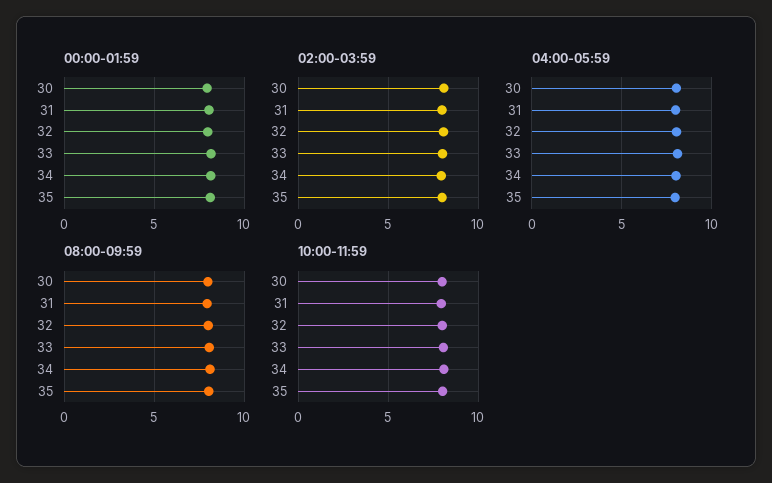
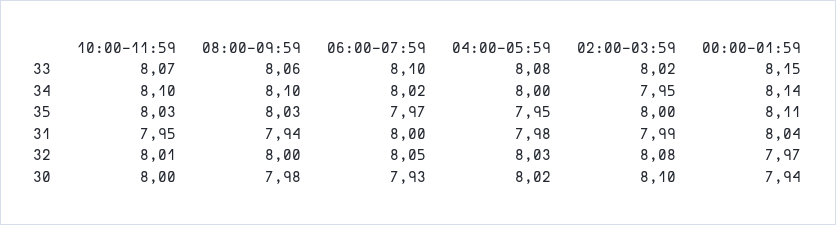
  {
    "00:00-01:59": {
      "30": 7.94,
      "31": 8.04,
      "32": 7.97,
      "33": 8.15,
      "34": 8.14,
      "35": 8.11
    },
    "02:00-03:59": {
      "30": 8.1,
      "31": 7.99,
      "32": 8.08,
      "33": 8.02,
      "34": 7.95,
      "35": 8
    },
    "04:00-05:59": {
      "30": 8.02,
      "31": 7.98,
      "32": 8.03,
      "33": 8.08,
      "34": 8,
      "35": 7.95
    },
    "08:00-09:59": {
      "30": 7.98,
      "31": 7.94,
      "32": 8,
      "33": 8.06,
      "34": 8.1,
      "35": 8.03
    },
    "10:00-11:59": {
      "30": 8,
      "31": 7.95,
      "32": 8.01,
      "33": 8.07,
      "34": 8.1,
      "35": 8.03
-   }
+   },
+   "06:00-07:59": {
+     "33": 8.1,
+     "34": 8.02,
+     "35": 7.97,
+     "31": 8,
+     "32": 8.05,
+     "30": 7.93
+   }
  }

